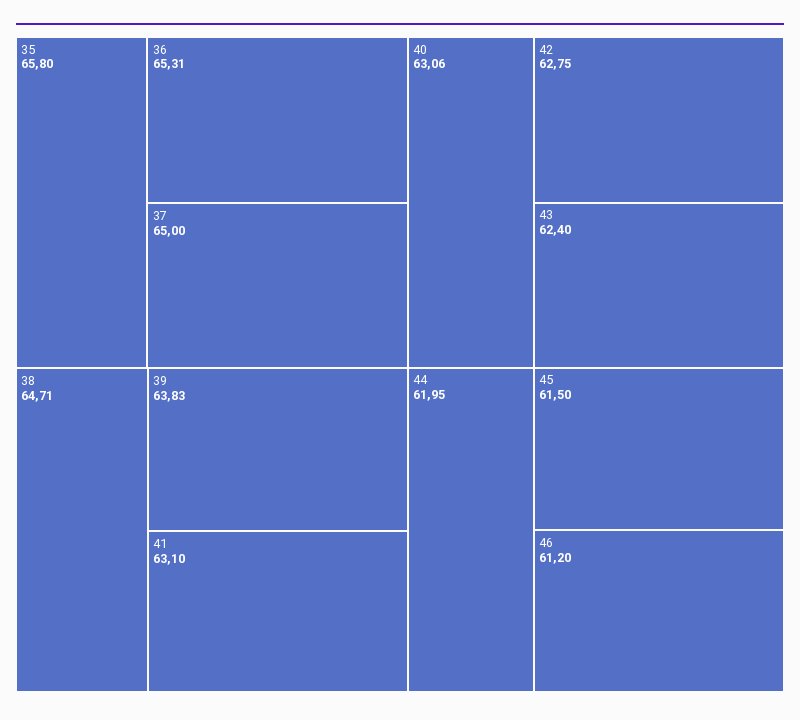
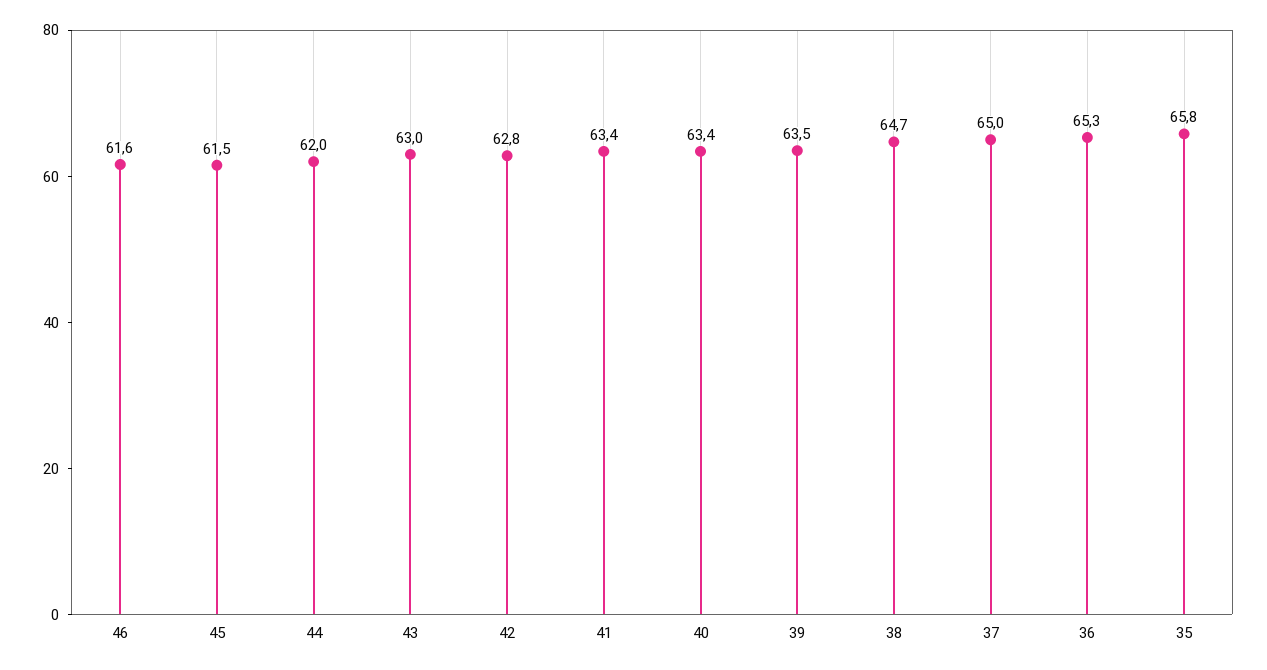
  {
    "35": 65.8,
    "36": 65.31,
    "37": 65,
    "38": 64.71,
-   "39": 63.83,
+   "39": 63.5,
-   "41": 63.1,
+   "41": 63.4,
-   "40": 63.06,
+   "40": 63.4,
    "42": 62.75,
-   "43": 62.4,
+   "43": 63,
    "44": 61.95,
    "45": 61.5,
-   "46": 61.2
+   "46": 61.6
  }

